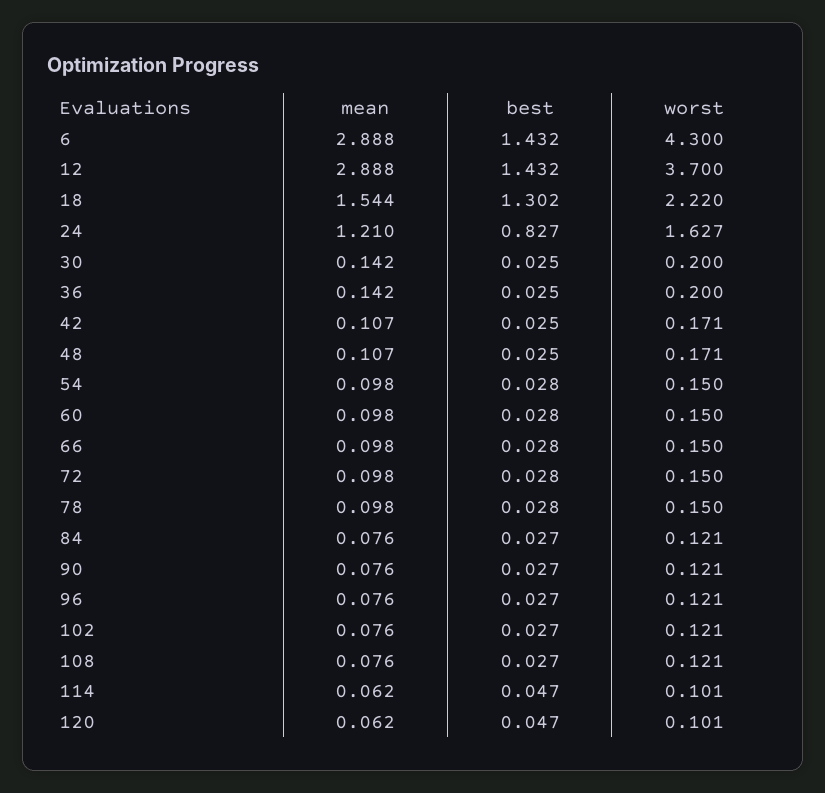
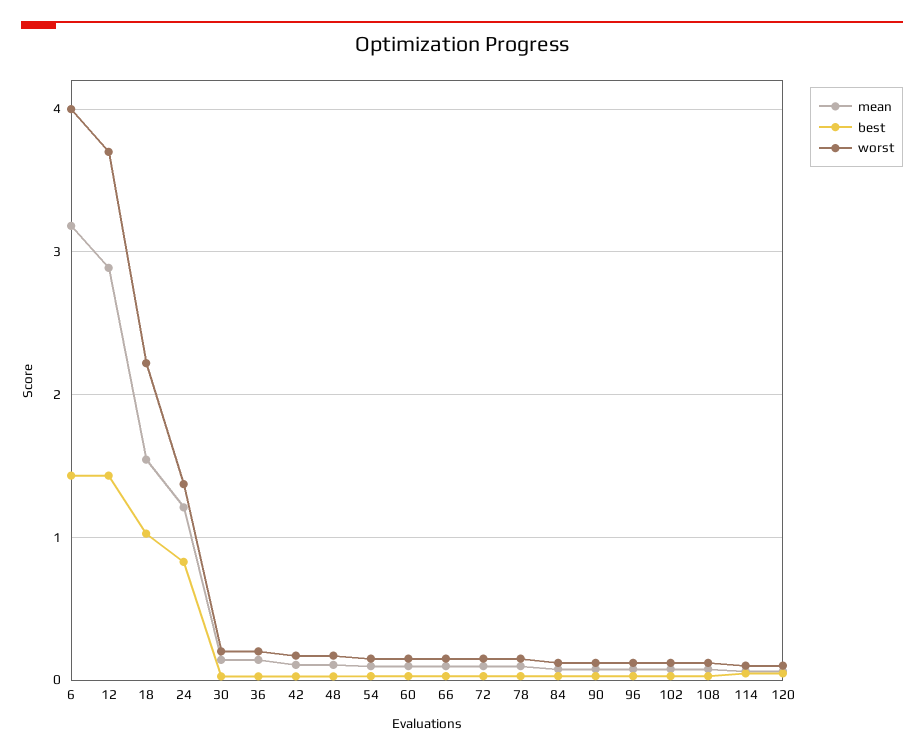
  {
    "mean": {
-     "6": 2.888,
+     "6": 3.2,
      "12": 2.888,
      "18": 1.544,
      "24": 1.21,
      "30": 0.142,
      "36": 0.142,
      "42": 0.107,
      "48": 0.107,
      "54": 0.098,
      "60": 0.098,
      "66": 0.098,
      "72": 0.098,
      "78": 0.098,
      "84": 0.076,
      "90": 0.076,
      "96": 0.076,
      "102": 0.076,
      "108": 0.076,
      "114": 0.062,
      "120": 0.062
    },
    "best": {
      "6": 1.432,
      "12": 1.432,
-     "18": 1.302,
+     "18": 1,
      "24": 0.827,
      "30": 0.025,
      "36": 0.025,
      "42": 0.025,
      "48": 0.025,
      "54": 0.028,
      "60": 0.028,
      "66": 0.028,
      "72": 0.028,
      "78": 0.028,
      "84": 0.027,
      "90": 0.027,
      "96": 0.027,
      "102": 0.027,
      "108": 0.027,
      "114": 0.047,
      "120": 0.047
    },
    "worst": {
-     "6": 4.3,
+     "6": 4,
      "12": 3.7,
      "18": 2.22,
-     "24": 1.627,
+     "24": 1.4,
      "30": 0.2,
      "36": 0.2,
      "42": 0.171,
      "48": 0.171,
      "54": 0.15,
      "60": 0.15,
      "66": 0.15,
      "72": 0.15,
      "78": 0.15,
      "84": 0.121,
      "90": 0.121,
      "96": 0.121,
      "102": 0.121,
      "108": 0.121,
      "114": 0.101,
      "120": 0.101
    }
  }

